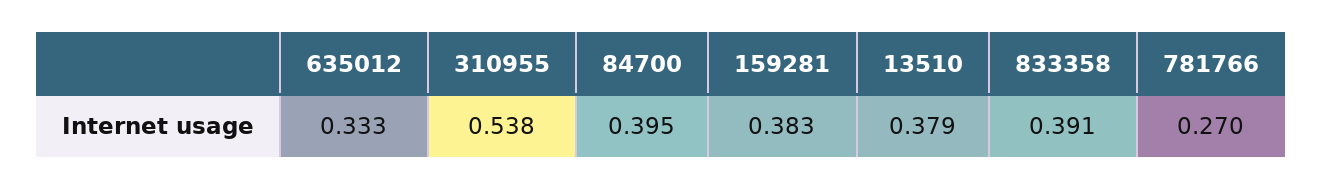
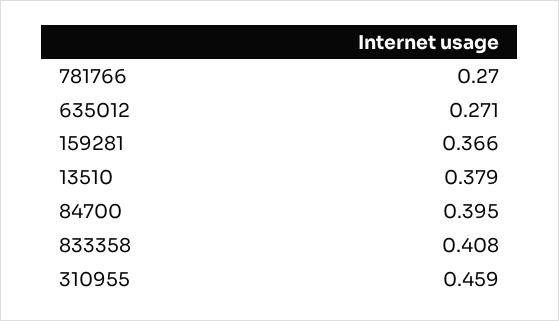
  {
-   "635012": 0.333,
+   "635012": 0.271,
-   "310955": 0.538,
+   "310955": 0.459,
    "84700": 0.395,
-   "159281": 0.383,
+   "159281": 0.366,
    "13510": 0.379,
-   "833358": 0.391,
+   "833358": 0.408,
    "781766": 0.27
  }

